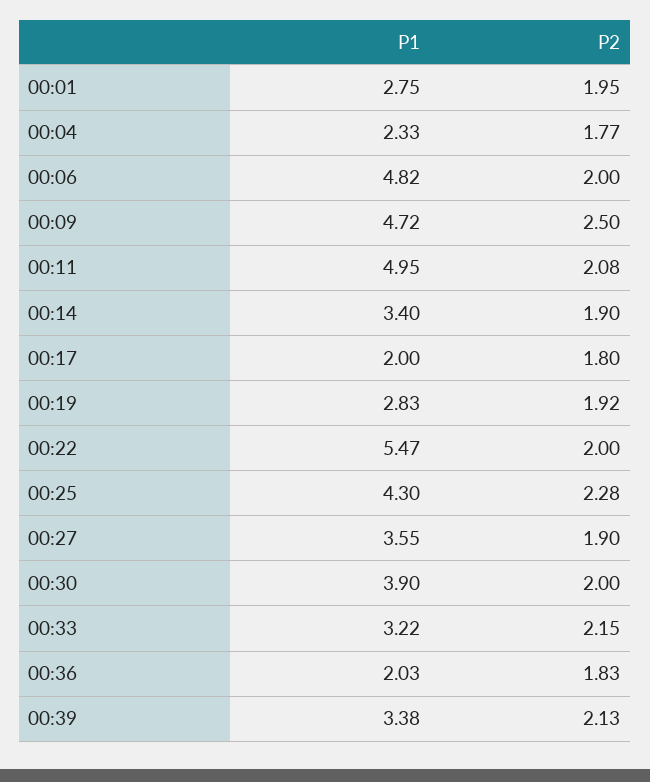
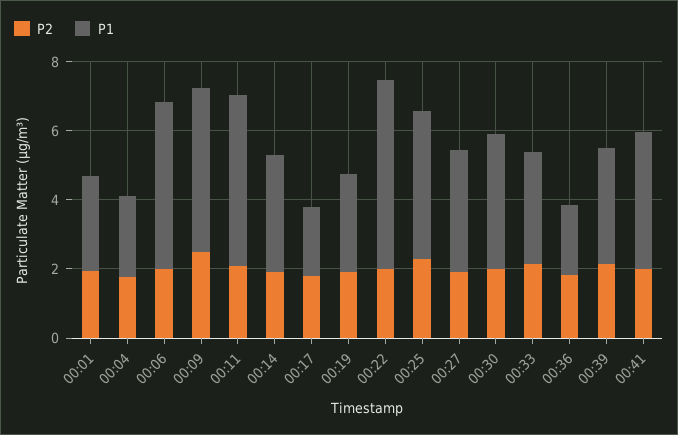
  {
    "P1": {
      "00:01": 2.75,
      "00:04": 2.33,
      "00:06": 4.82,
      "00:09": 4.72,
      "00:11": 4.95,
      "00:14": 3.4,
      "00:17": 2,
      "00:19": 2.83,
      "00:22": 5.47,
      "00:25": 4.3,
      "00:27": 3.55,
      "00:30": 3.9,
      "00:33": 3.22,
      "00:36": 2.03,
-     "00:39": 3.38
+     "00:39": 3.38,
+     "00:41": 4
    },
    "P2": {
      "00:01": 1.95,
      "00:04": 1.77,
      "00:06": 2,
      "00:09": 2.5,
      "00:11": 2.08,
      "00:14": 1.9,
      "00:17": 1.8,
      "00:19": 1.92,
      "00:22": 2,
      "00:25": 2.28,
      "00:27": 1.9,
      "00:30": 2,
      "00:33": 2.15,
      "00:36": 1.83,
-     "00:39": 2.13
+     "00:39": 2.13,
+     "00:41": 2
    }
  }

